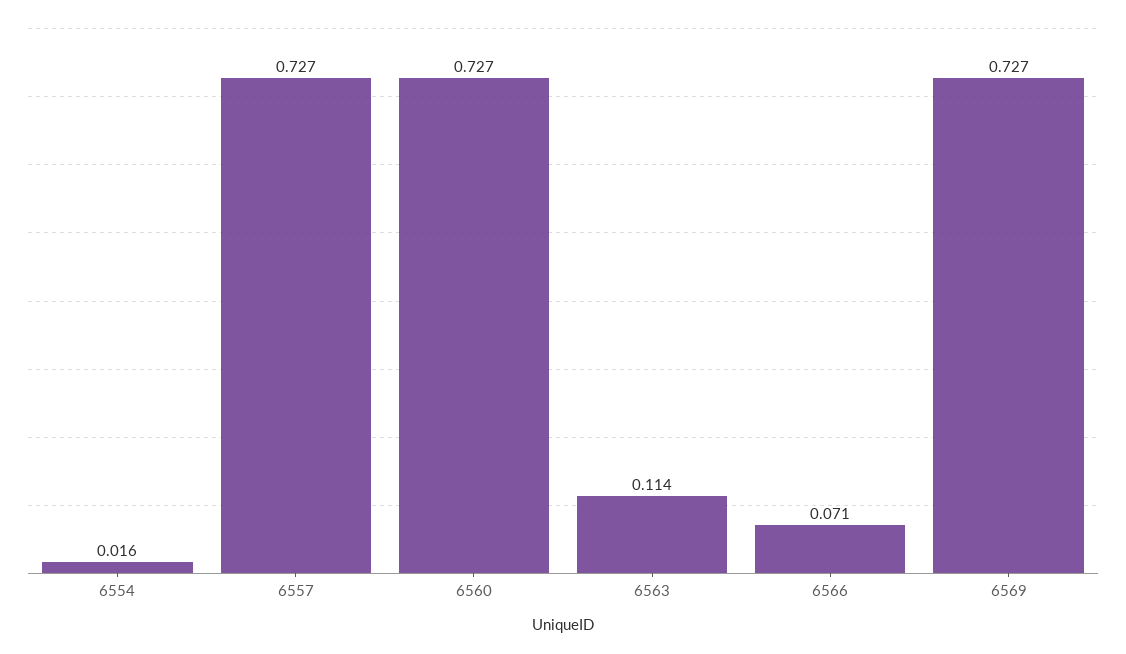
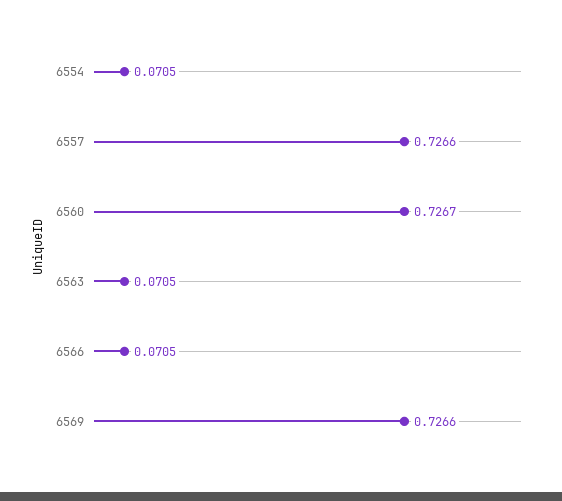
  {
-   "6554": 0.016,
+   "6554": 0.0705,
    "6557": 0.7266,
    "6560": 0.7267,
-   "6563": 0.114,
+   "6563": 0.0705,
    "6566": 0.0705,
    "6569": 0.7266
  }

